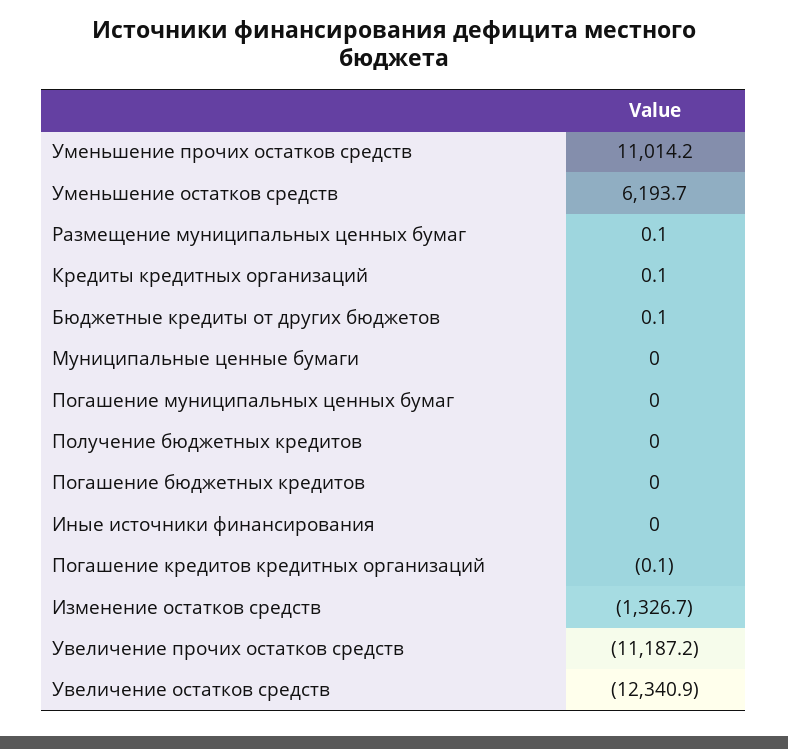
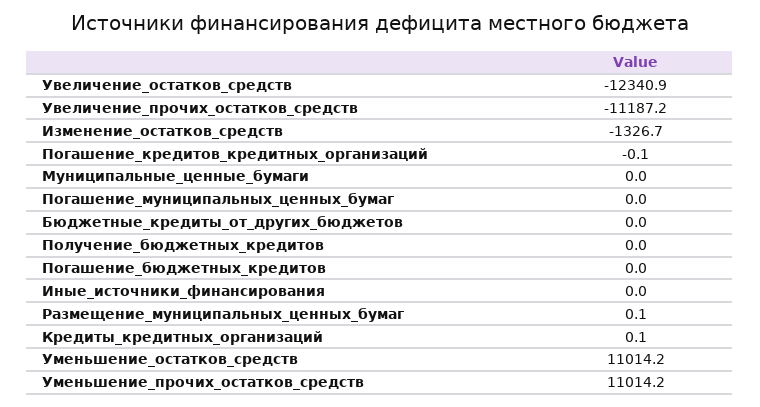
  {
    "Уменьшение прочих остатков средств": 11014.2,
-   "Уменьшение остатков средств": 6193.7,
+   "Уменьшение остатков средств": 11014.2,
    "Размещение муниципальных ценных бумаг": 0.1,
    "Кредиты кредитных организаций": 0.1,
-   "Бюджетные кредиты от других бюджетов": 0.1,
+   "Бюджетные кредиты от других бюджетов": 0,
    "Муниципальные ценные бумаги": 0,
    "Погашение муниципальных ценных бумаг": 0,
    "Получение бюджетных кредитов": 0,
    "Погашение бюджетных кредитов": 0,
    "Иные источники финансирования": 0,
    "Погашение кредитов кредитных организаций": -0.1,
    "Изменение остатков средств": -1326.7,
    "Увеличение прочих остатков средств": -11187.2,
    "Увеличение остатков средств": -12340.9
  }

